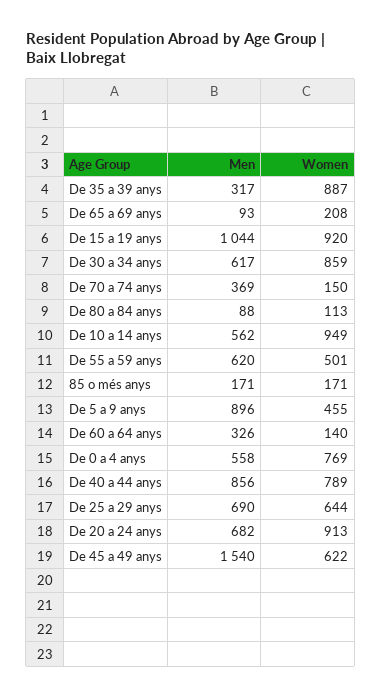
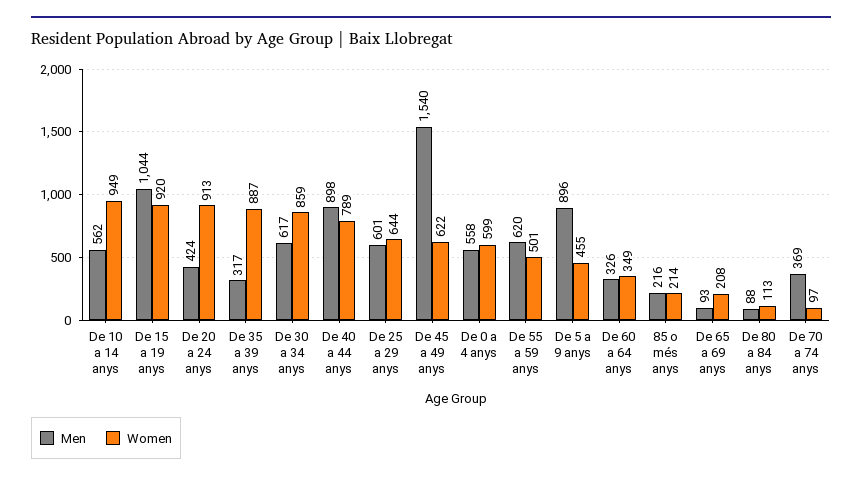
  {
    "Men": {
      "De 35 a 39 anys": 317,
      "De 65 a 69 anys": 93,
      "De 15 a 19 anys": 1044,
      "De 30 a 34 anys": 617,
      "De 70 a 74 anys": 369,
      "De 80 a 84 anys": 88,
      "De 10 a 14 anys": 562,
      "De 55 a 59 anys": 620,
-     "85 o més anys": 171,
+     "85 o més anys": 216,
      "De 5 a 9 anys": 896,
      "De 60 a 64 anys": 326,
      "De 0 a 4 anys": 558,
-     "De 40 a 44 anys": 856,
+     "De 40 a 44 anys": 898,
-     "De 25 a 29 anys": 690,
+     "De 25 a 29 anys": 601,
-     "De 20 a 24 anys": 682,
+     "De 20 a 24 anys": 424,
      "De 45 a 49 anys": 1540
    },
    "Women": {
      "De 35 a 39 anys": 887,
      "De 65 a 69 anys": 208,
      "De 15 a 19 anys": 920,
      "De 30 a 34 anys": 859,
-     "De 70 a 74 anys": 150,
+     "De 70 a 74 anys": 97,
      "De 80 a 84 anys": 113,
      "De 10 a 14 anys": 949,
      "De 55 a 59 anys": 501,
-     "85 o més anys": 171,
+     "85 o més anys": 214,
      "De 5 a 9 anys": 455,
-     "De 60 a 64 anys": 140,
+     "De 60 a 64 anys": 349,
-     "De 0 a 4 anys": 769,
+     "De 0 a 4 anys": 599,
      "De 40 a 44 anys": 789,
      "De 25 a 29 anys": 644,
      "De 20 a 24 anys": 913,
      "De 45 a 49 anys": 622
    }
  }

